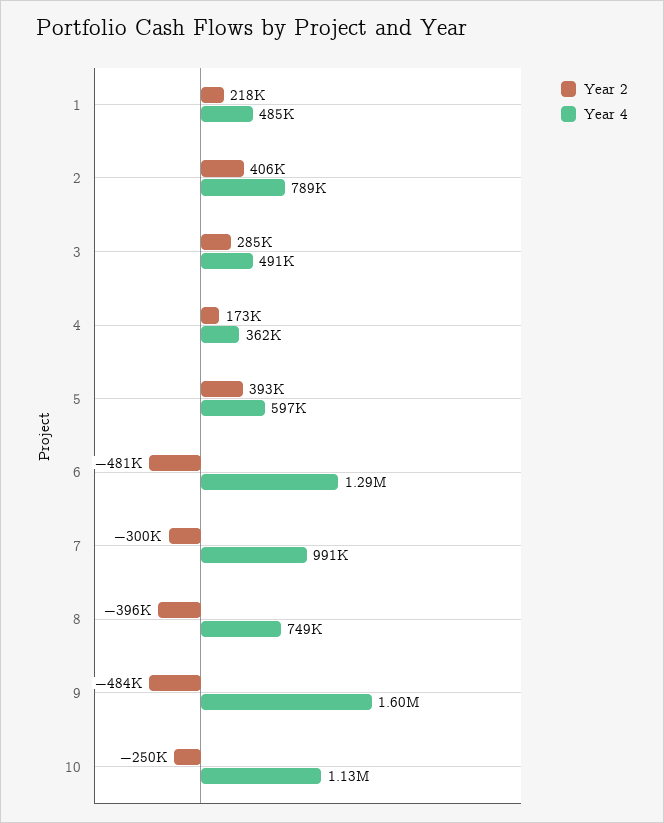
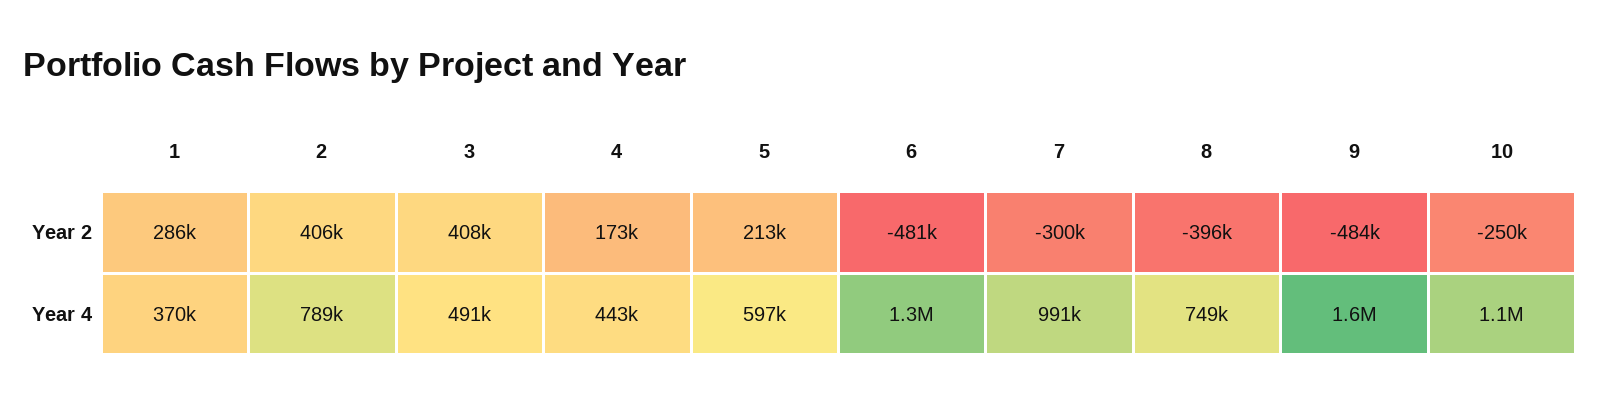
  {
    "Year 2": {
-     "1": 218000,
+     "1": 286000,
      "2": 406000,
-     "3": 285000,
+     "3": 408000,
      "4": 173000,
-     "5": 393000,
+     "5": 213000,
      "6": -481000,
      "7": -300000,
      "8": -396000,
      "9": -484000,
      "10": -250000
    },
    "Year 4": {
-     "1": 485000,
+     "1": 370000,
      "2": 789000,
      "3": 491000,
-     "4": 362000,
+     "4": 443000,
      "5": 597000,
      "6": 1290000,
      "7": 991000,
      "8": 749000,
      "9": 1600000,
      "10": 1130000
    }
  }

